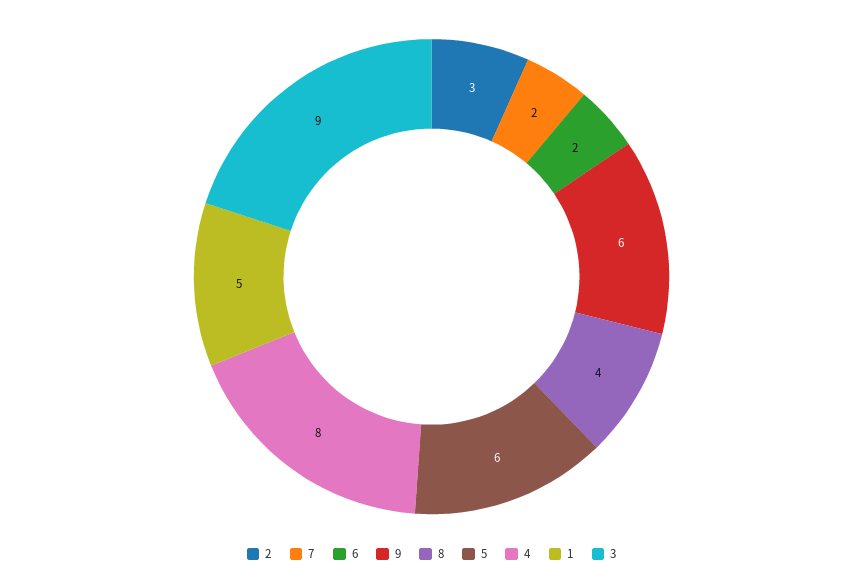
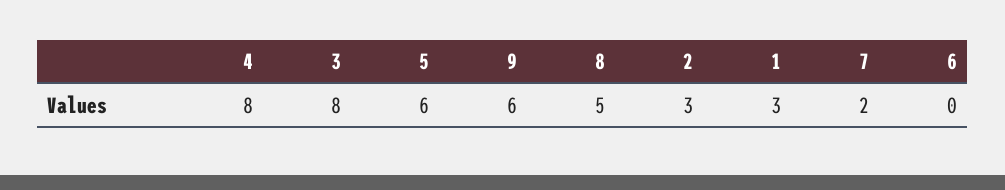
  {
    "2": 3,
    "7": 2,
-   "6": 2,
+   "6": 0,
    "9": 6,
-   "8": 4,
+   "8": 5,
    "5": 6,
    "4": 8,
-   "1": 5,
+   "1": 3,
-   "3": 9
+   "3": 8
  }

